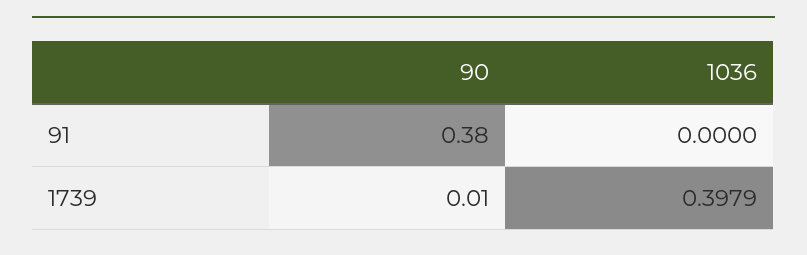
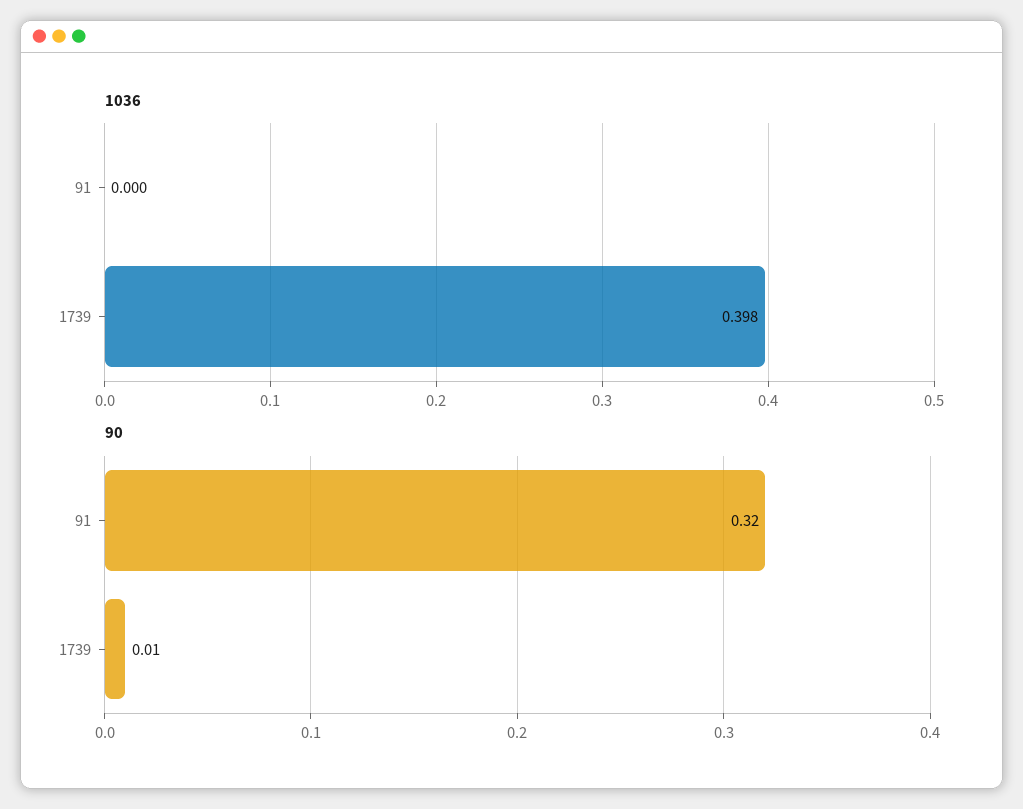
  {
    "90": {
-     "91": 0.38,
+     "91": 0.32,
      "1739": 0.01
    },
    "1036": {
      "91": 0,
      "1739": 0.3979
    }
  }

